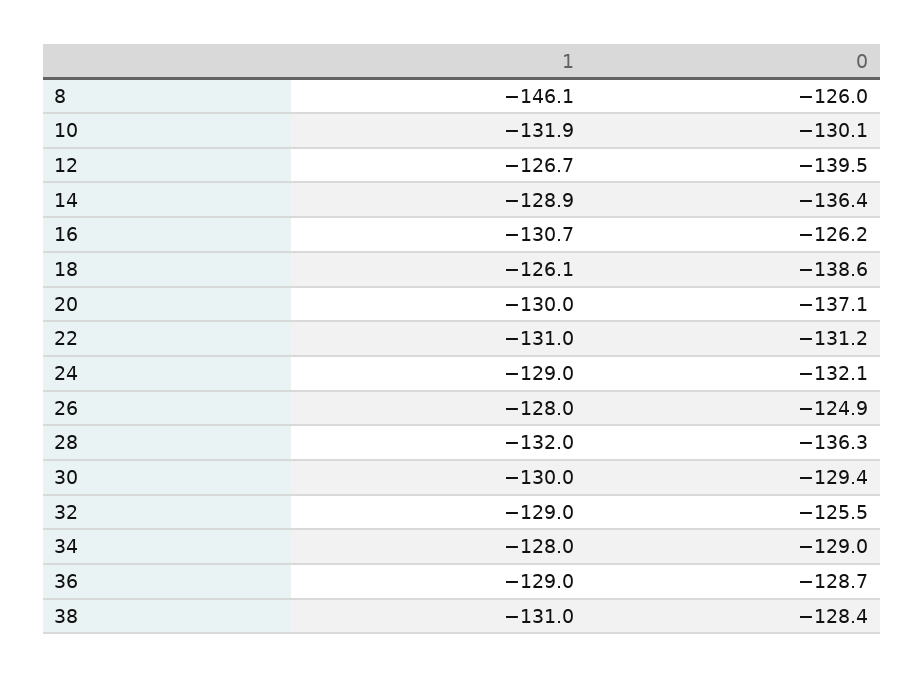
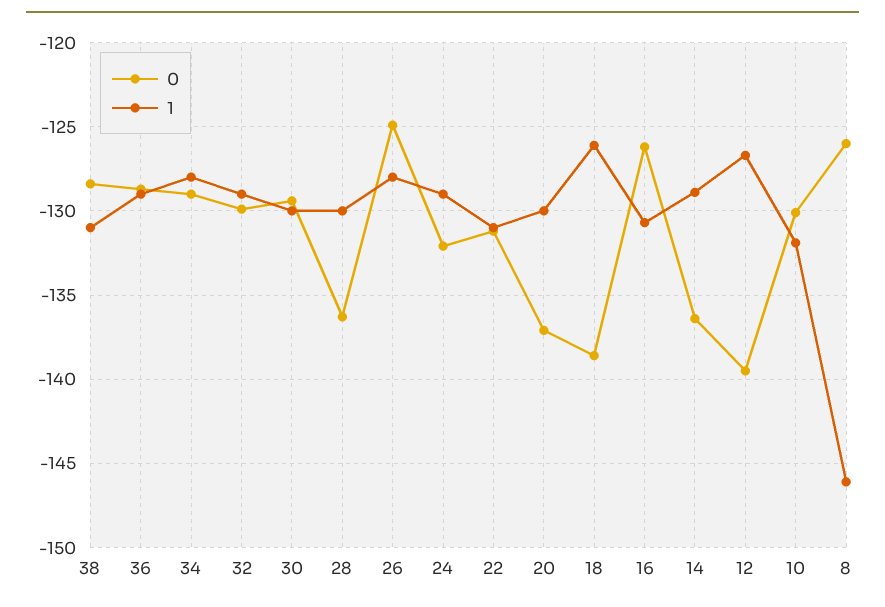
  {
    "1": {
      "8": -146.1,
      "10": -131.9,
      "12": -126.7,
      "14": -128.9,
      "16": -130.7,
      "18": -126.1,
      "20": -130,
      "22": -131,
      "24": -129,
      "26": -128,
-     "28": -132,
+     "28": -130,
      "30": -130,
      "32": -129,
      "34": -128,
      "36": -129,
      "38": -131
    },
    "0": {
      "8": -126,
      "10": -130.1,
      "12": -139.5,
      "14": -136.4,
      "16": -126.2,
      "18": -138.6,
      "20": -137.1,
      "22": -131.2,
      "24": -132.1,
      "26": -124.9,
      "28": -136.3,
      "30": -129.4,
-     "32": -125.5,
+     "32": -130,
      "34": -129,
      "36": -128.7,
      "38": -128.4
    }
  }

